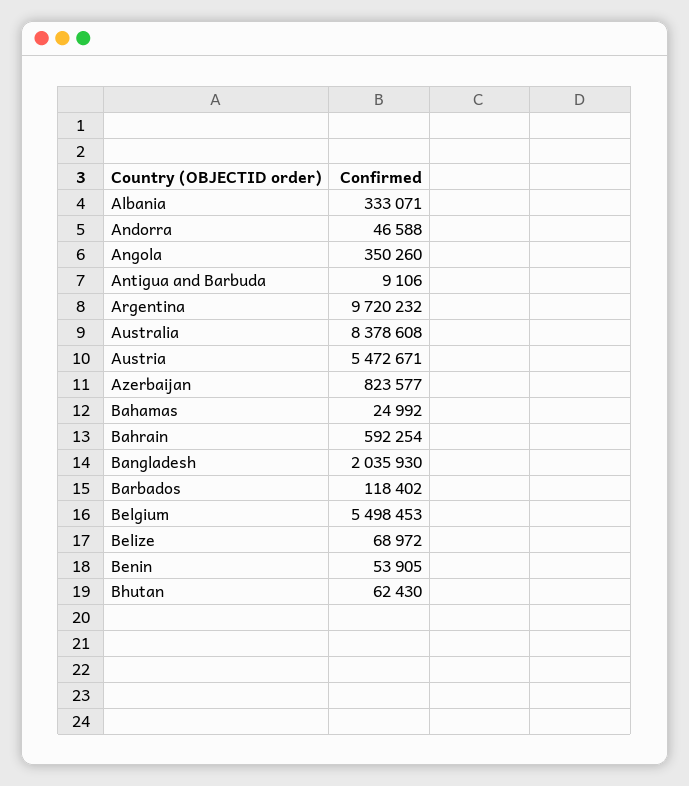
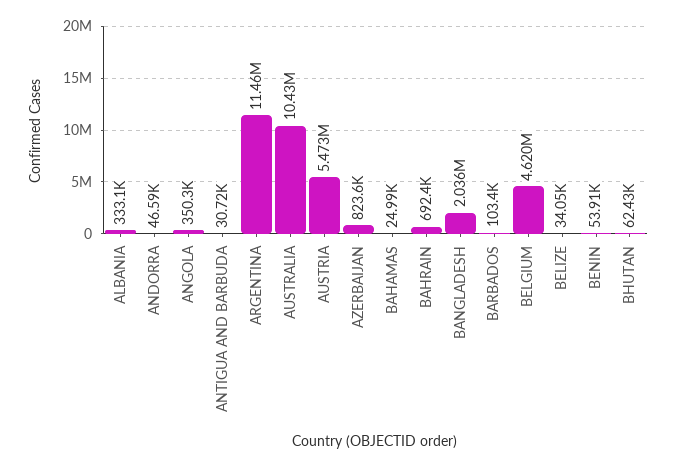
  {
    "Albania": 333071,
    "Andorra": 46588,
    "Angola": 350260,
-   "Antigua and Barbuda": 9106,
+   "Antigua and Barbuda": 30720,
-   "Argentina": 9720232,
+   "Argentina": 11460000,
-   "Australia": 8378608,
+   "Australia": 10430000,
    "Austria": 5472671,
    "Azerbaijan": 823577,
    "Bahamas": 24992,
-   "Bahrain": 592254,
+   "Bahrain": 692400,
    "Bangladesh": 2035930,
-   "Barbados": 118402,
+   "Barbados": 103400,
-   "Belgium": 5498453,
+   "Belgium": 4620000,
-   "Belize": 68972,
+   "Belize": 34050,
    "Benin": 53905,
    "Bhutan": 62430
  }

